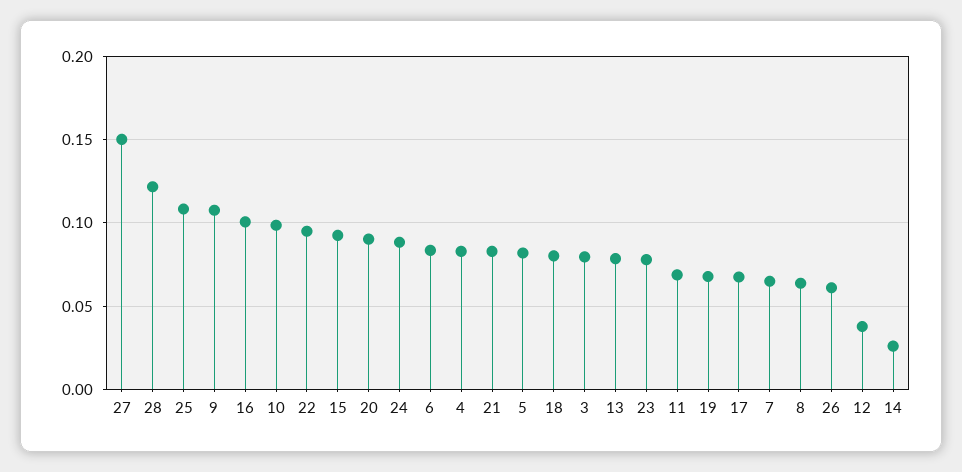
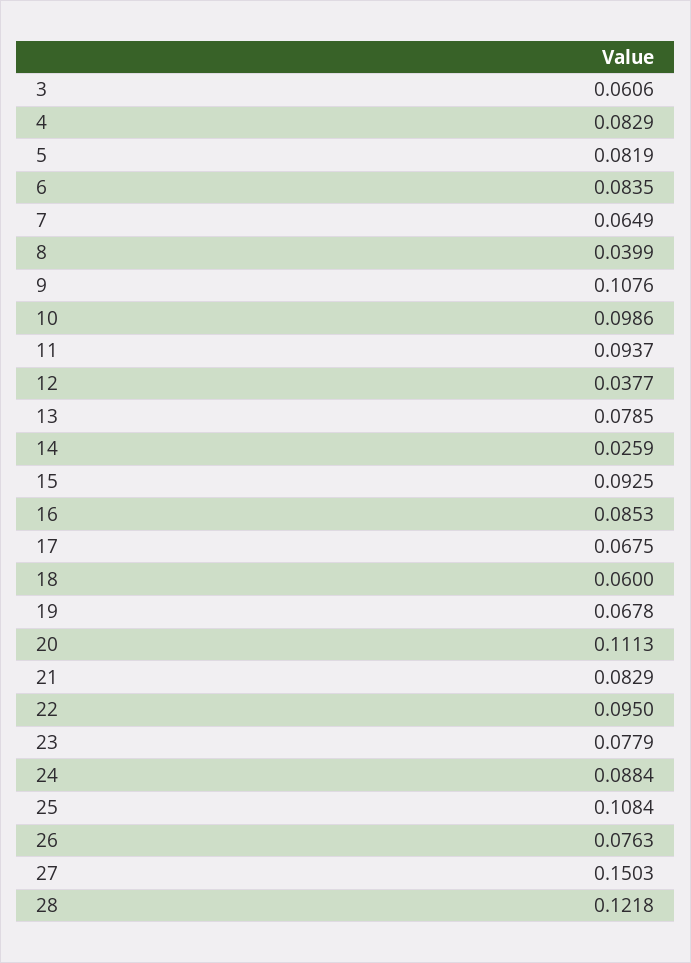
  {
    "27": 0.1503,
    "28": 0.1218,
    "25": 0.1084,
    "9": 0.1076,
-   "16": 0.1,
+   "16": 0.0853,
    "10": 0.0986,
    "22": 0.095,
    "15": 0.0925,
-   "20": 0.09,
+   "20": 0.1113,
    "24": 0.0884,
    "6": 0.0835,
    "4": 0.0829,
    "21": 0.0829,
    "5": 0.0819,
-   "18": 0.08,
+   "18": 0.06,
-   "3": 0.08,
+   "3": 0.0606,
    "13": 0.0785,
    "23": 0.0779,
-   "11": 0.07,
+   "11": 0.0937,
    "19": 0.0678,
    "17": 0.0675,
    "7": 0.0649,
-   "8": 0.065,
+   "8": 0.0399,
-   "26": 0.06,
+   "26": 0.0763,
    "12": 0.0377,
    "14": 0.0259
  }

